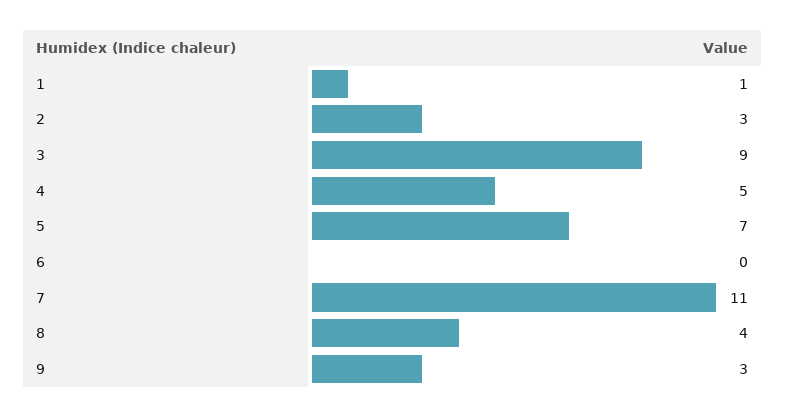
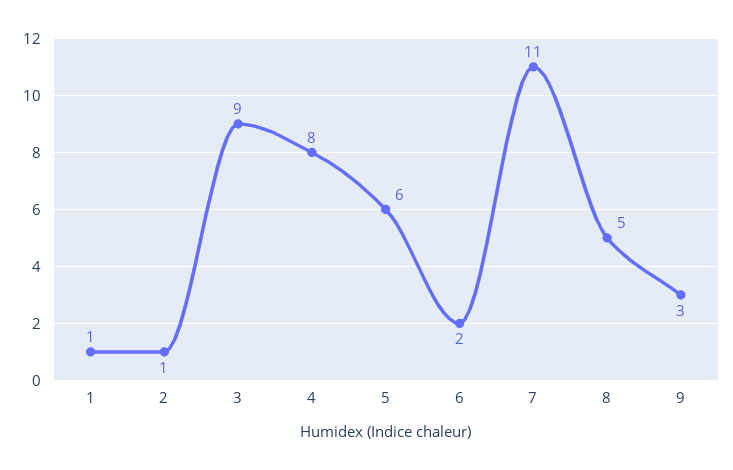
  {
    "1": 1,
-   "2": 3,
+   "2": 1,
    "3": 9,
-   "4": 5,
+   "4": 8,
-   "5": 7,
+   "5": 6,
-   "6": 0,
+   "6": 2,
    "7": 11,
-   "8": 4,
+   "8": 5,
    "9": 3
  }

